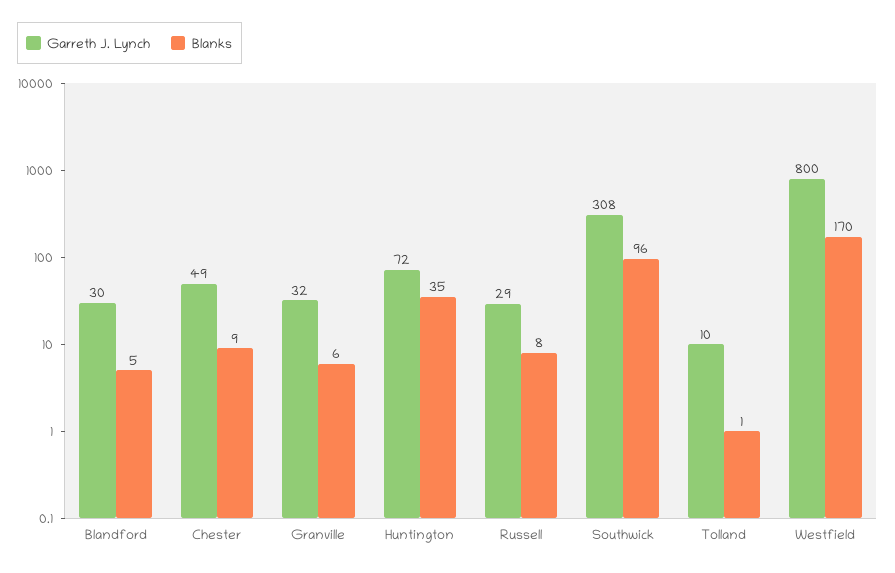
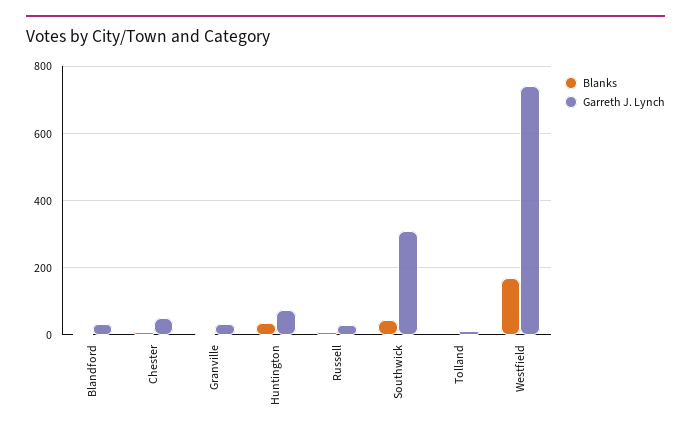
  {
    "Garreth J. Lynch": {
      "Blandford": 30,
      "Chester": 49,
      "Granville": 32,
      "Huntington": 72,
      "Russell": 29,
      "Southwick": 308,
      "Tolland": 10,
-     "Westfield": 800
+     "Westfield": 740
    },
    "Blanks": {
      "Blandford": 5,
      "Chester": 9,
      "Granville": 6,
      "Huntington": 35,
      "Russell": 8,
-     "Southwick": 96,
+     "Southwick": 40,
      "Tolland": 1,
      "Westfield": 170
    }
  }

